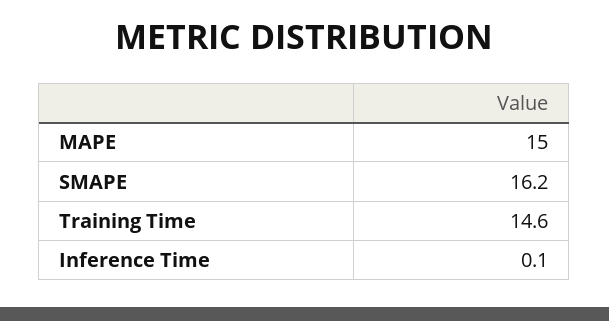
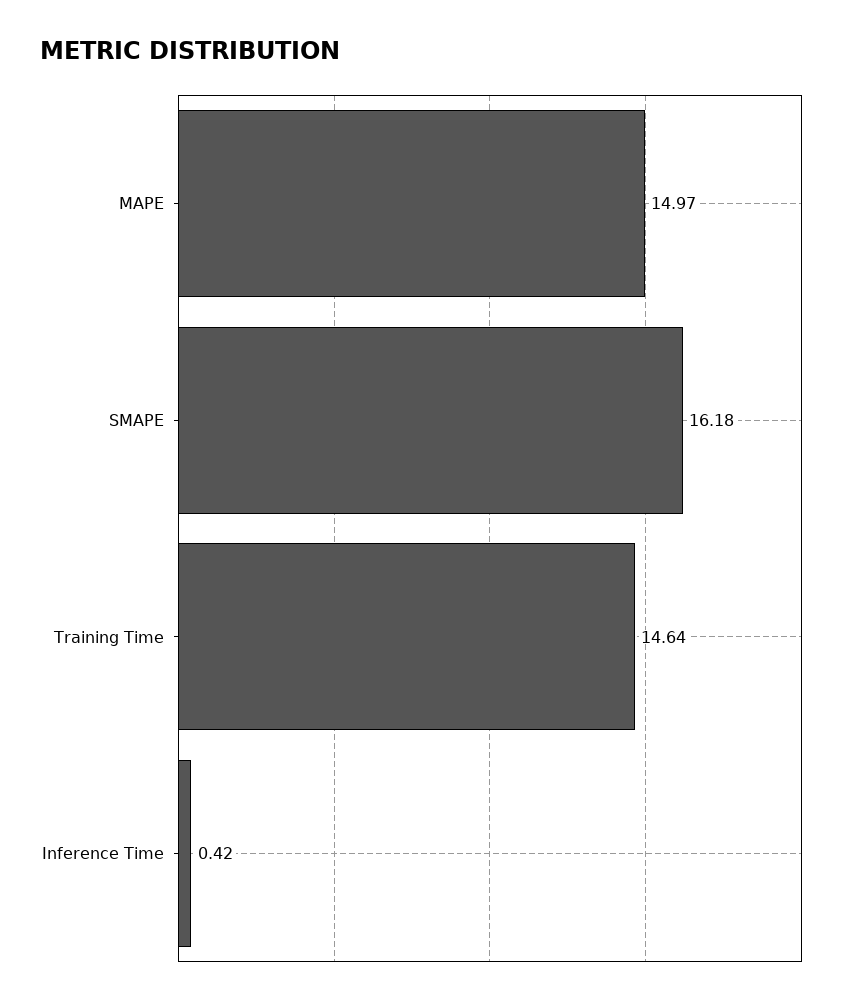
  {
    "MAPE": 14.97,
    "SMAPE": 16.18,
    "Training Time": 14.64,
-   "Inference Time": 0.1
+   "Inference Time": 0.42
  }

